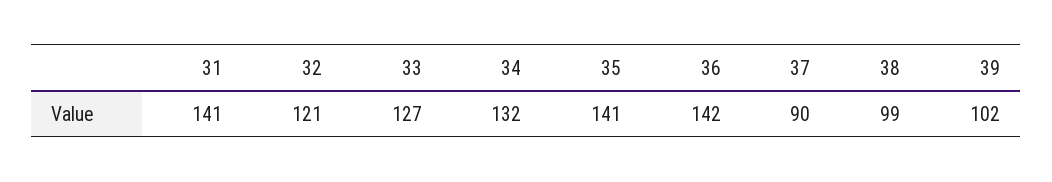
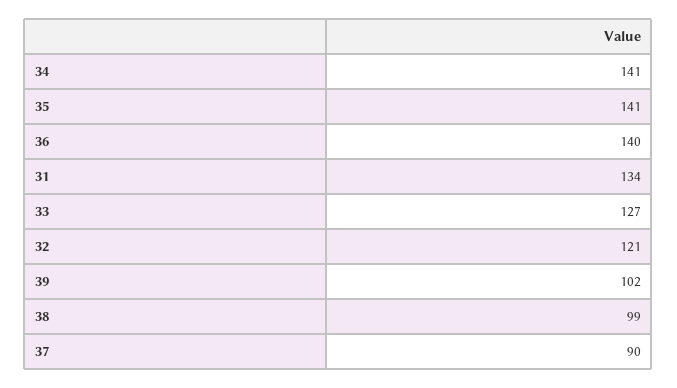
  {
-   "31": 141,
+   "31": 134,
    "32": 121,
    "33": 127,
-   "34": 132,
+   "34": 141,
    "35": 141,
-   "36": 142,
+   "36": 140,
    "37": 90,
    "38": 99,
    "39": 102
  }

